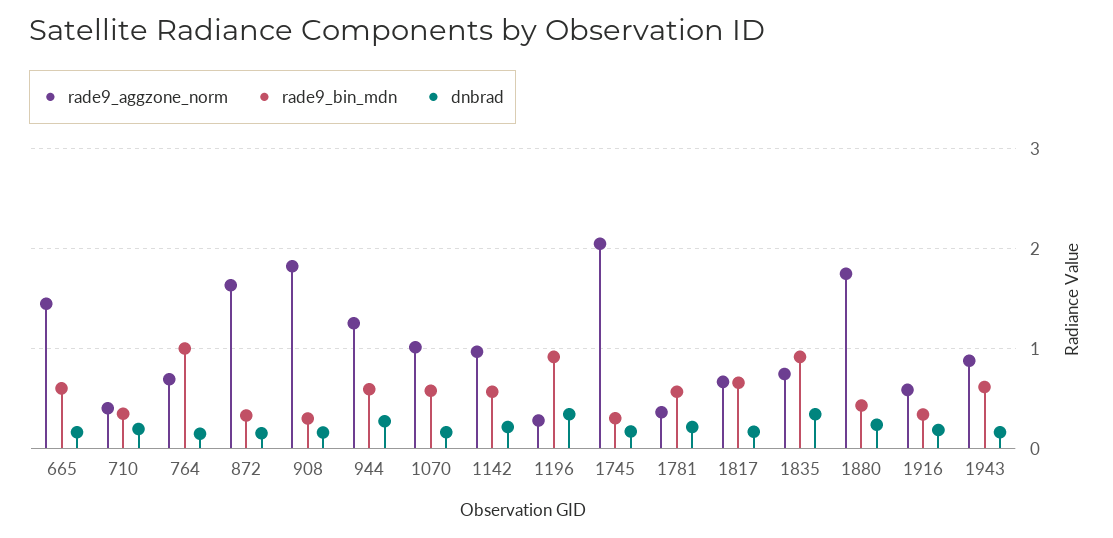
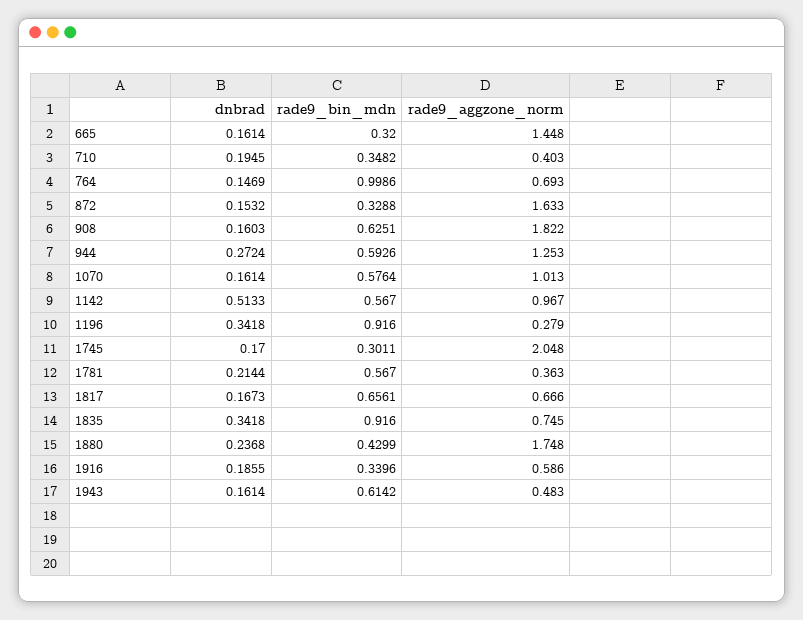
  {
    "rade9_aggzone_norm": {
      "665": 1.448,
      "710": 0.403,
      "764": 0.693,
      "872": 1.633,
      "908": 1.822,
      "944": 1.253,
      "1070": 1.013,
      "1142": 0.967,
      "1196": 0.279,
      "1745": 2.048,
      "1781": 0.363,
      "1817": 0.666,
      "1835": 0.745,
      "1880": 1.748,
      "1916": 0.586,
-     "1943": 0.9
+     "1943": 0.483
    },
    "rade9_bin_mdn": {
-     "665": 0.6,
+     "665": 0.32,
      "710": 0.3482,
      "764": 0.9986,
      "872": 0.3288,
-     "908": 0.3,
+     "908": 0.6251,
      "944": 0.5926,
      "1070": 0.5764,
      "1142": 0.567,
      "1196": 0.916,
      "1745": 0.3011,
      "1781": 0.567,
      "1817": 0.6561,
      "1835": 0.916,
      "1880": 0.4299,
      "1916": 0.3396,
      "1943": 0.6142
    },
    "dnbrad": {
      "665": 0.1614,
      "710": 0.1945,
      "764": 0.1469,
      "872": 0.1532,
      "908": 0.1603,
      "944": 0.2724,
      "1070": 0.1614,
-     "1142": 0.2,
+     "1142": 0.5133,
      "1196": 0.3418,
      "1745": 0.17,
      "1781": 0.2144,
      "1817": 0.1673,
      "1835": 0.3418,
      "1880": 0.2368,
      "1916": 0.1855,
      "1943": 0.1614
    }
  }

